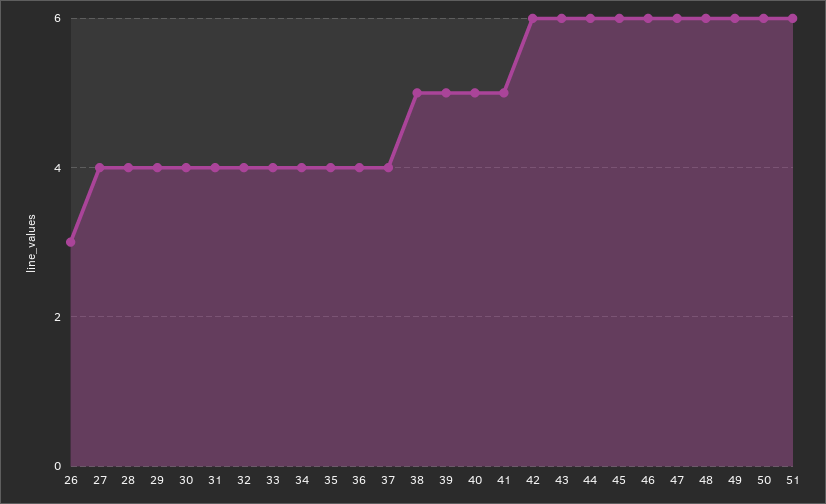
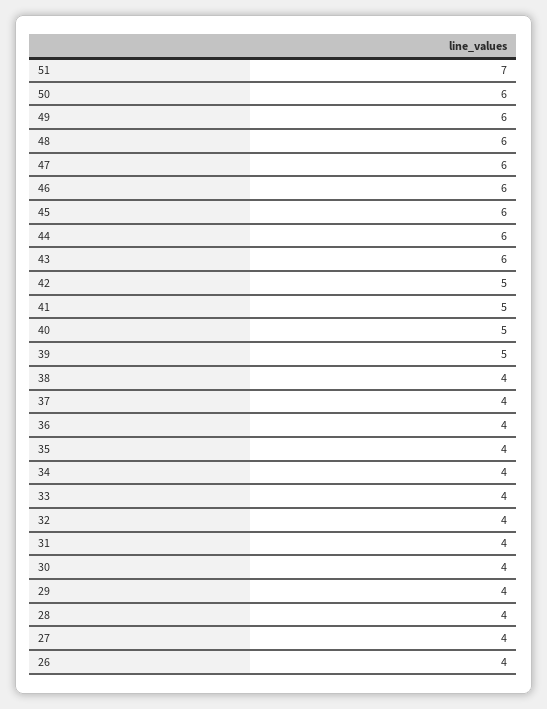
  {
-   "26": 3,
+   "26": 4,
    "27": 4,
    "28": 4,
    "29": 4,
    "30": 4,
    "31": 4,
    "32": 4,
    "33": 4,
    "34": 4,
    "35": 4,
    "36": 4,
    "37": 4,
-   "38": 5,
+   "38": 4,
    "39": 5,
    "40": 5,
    "41": 5,
-   "42": 6,
+   "42": 5,
    "43": 6,
    "44": 6,
    "45": 6,
    "46": 6,
    "47": 6,
    "48": 6,
    "49": 6,
    "50": 6,
-   "51": 6
+   "51": 7
  }

